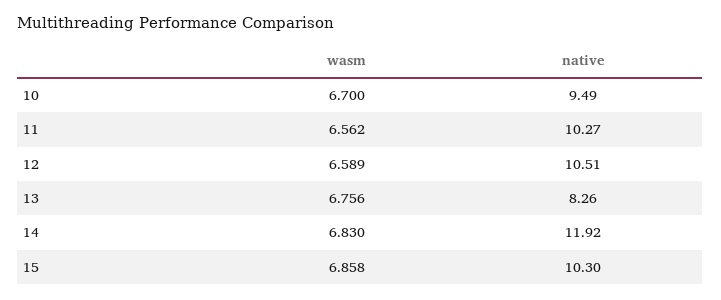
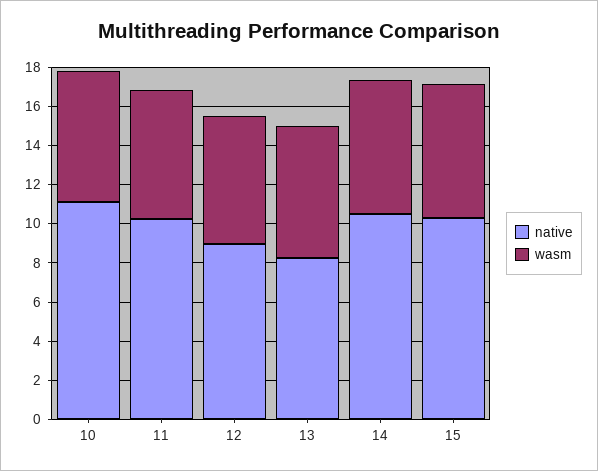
  {
    "wasm": {
      "10": 6.7,
      "11": 6.562,
      "12": 6.589,
      "13": 6.756,
      "14": 6.83,
      "15": 6.858
    },
    "native": {
-     "10": 9.49,
+     "10": 11,
      "11": 10.27,
-     "12": 10.51,
+     "12": 9,
      "13": 8.26,
-     "14": 11.92,
+     "14": 10.5,
      "15": 10.3
    }
  }

